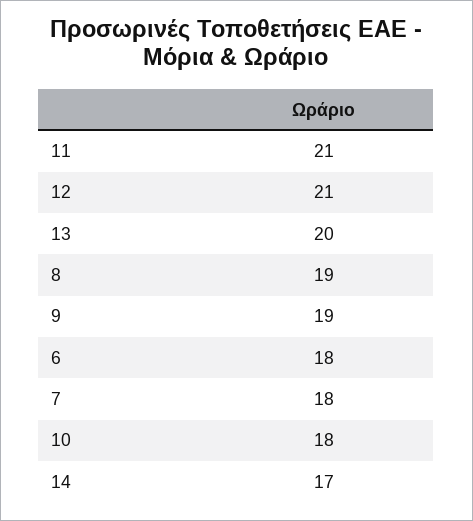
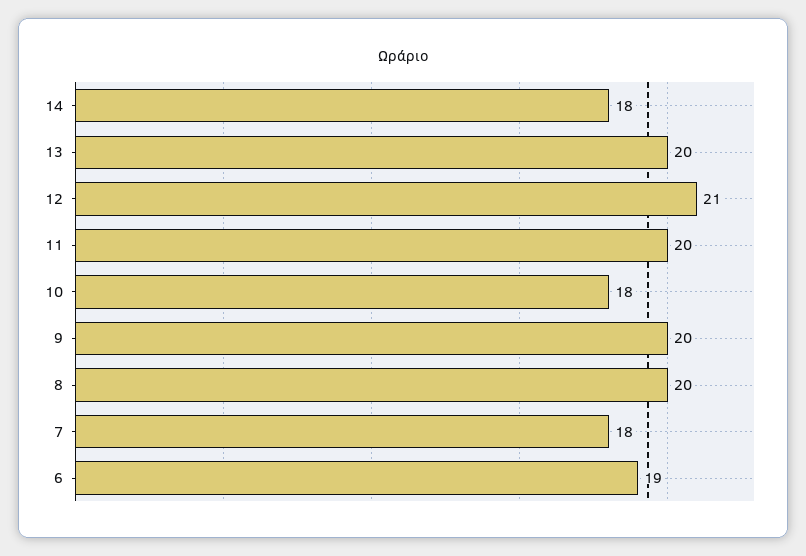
  {
-   "11": 21,
+   "11": 20,
    "12": 21,
    "13": 20,
-   "8": 19,
+   "8": 20,
-   "9": 19,
+   "9": 20,
-   "6": 18,
+   "6": 19,
    "7": 18,
    "10": 18,
-   "14": 17
+   "14": 18
  }

